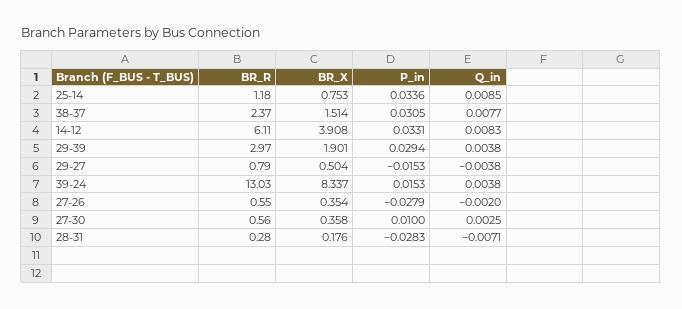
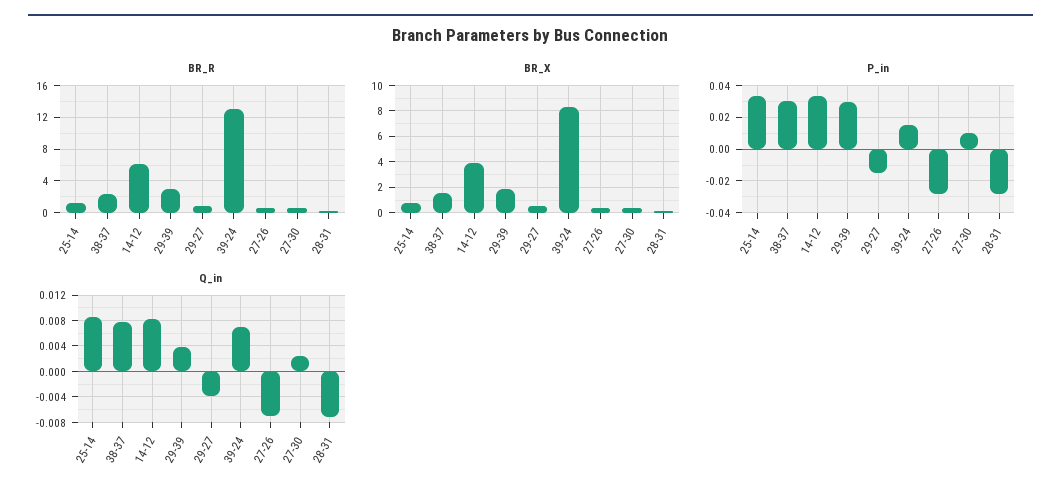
  {
    "BR_R": {
      "25-14": 1.18,
      "38-37": 2.37,
      "14-12": 6.11,
      "29-39": 2.97,
      "29-27": 0.79,
      "39-24": 13.03,
      "27-26": 0.55,
      "27-30": 0.56,
      "28-31": 0.28
    },
    "BR_X": {
      "25-14": 0.753,
      "38-37": 1.514,
      "14-12": 3.908,
      "29-39": 1.901,
      "29-27": 0.504,
      "39-24": 8.337,
      "27-26": 0.354,
      "27-30": 0.358,
      "28-31": 0.176
    },
    "P_in": {
      "25-14": 0.0336,
      "38-37": 0.0305,
      "14-12": 0.0331,
      "29-39": 0.0294,
      "29-27": -0.0153,
      "39-24": 0.0153,
      "27-26": -0.0279,
      "27-30": 0.01,
      "28-31": -0.0283
    },
    "Q_in": {
      "25-14": 0.0085,
      "38-37": 0.0077,
      "14-12": 0.0083,
      "29-39": 0.0038,
      "29-27": -0.0038,
-     "39-24": 0.0038,
+     "39-24": 0.007,
-     "27-26": -0.002,
+     "27-26": -0.007,
      "27-30": 0.0025,
      "28-31": -0.0071
    }
  }

